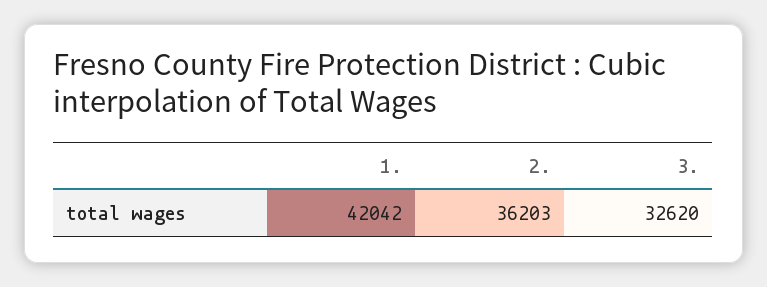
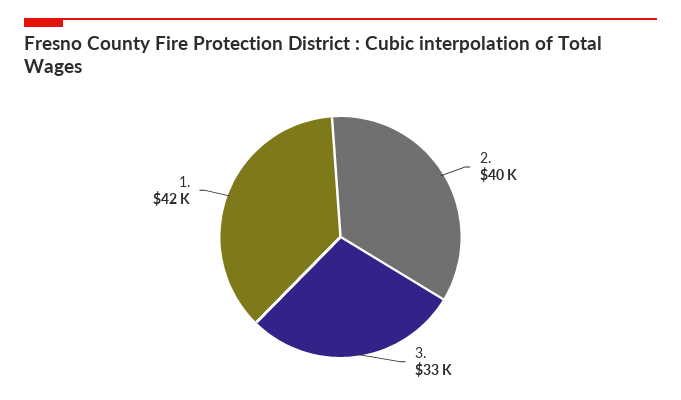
  {
    "1.": 42042,
-   "2.": 36203,
+   "2.": 40000,
    "3.": 32620
  }

